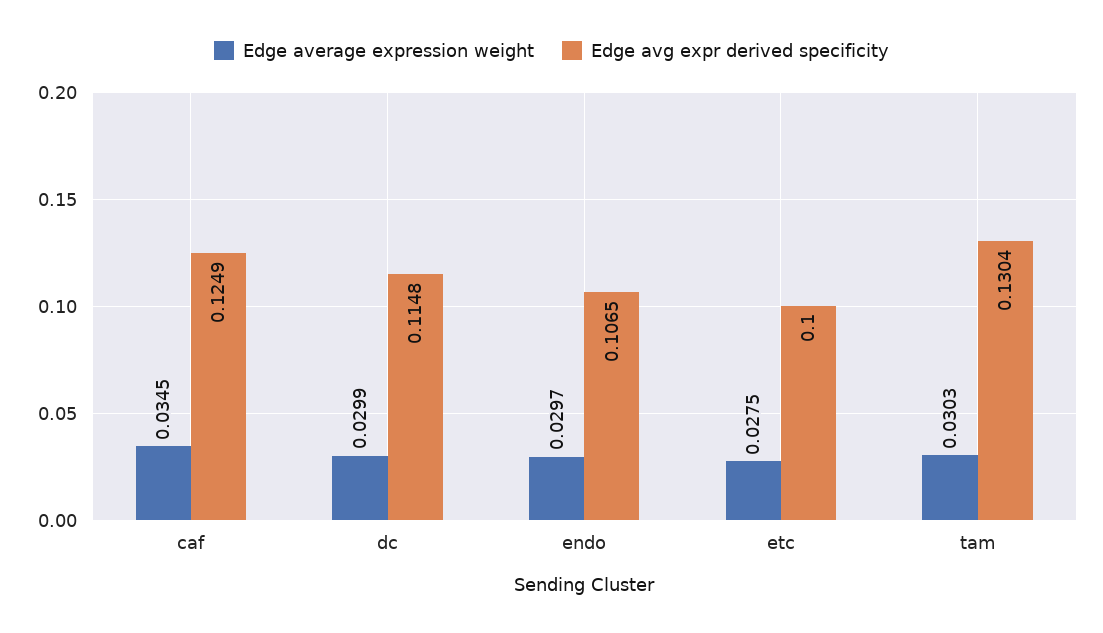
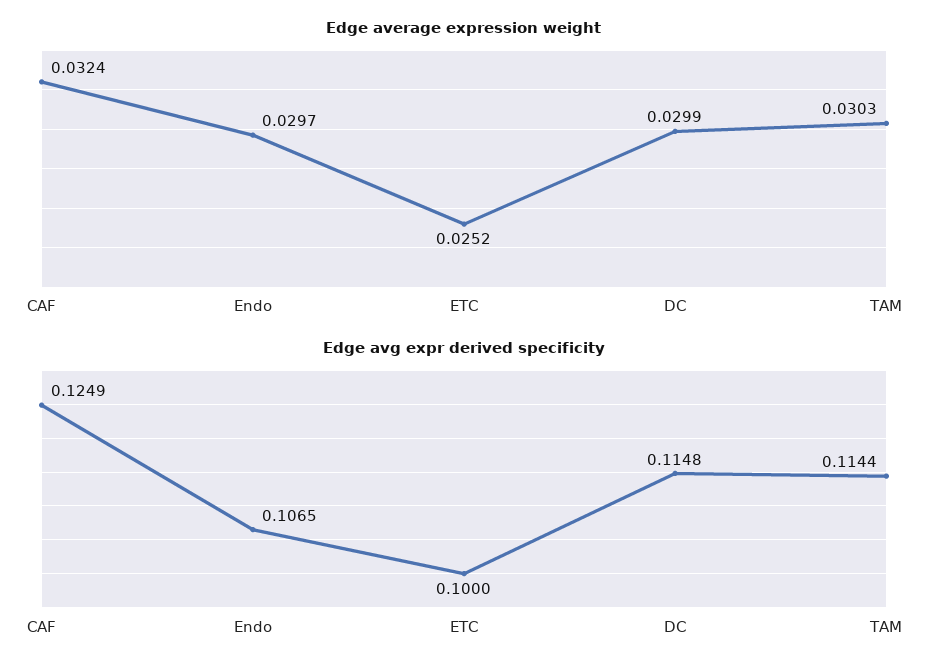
  {
    "Edge average expression weight": {
-     "caf": 0.0345,
+     "caf": 0.0324,
      "dc": 0.0299,
      "endo": 0.0297,
-     "etc": 0.0275,
+     "etc": 0.0252,
      "tam": 0.0303
    },
    "Edge avg expr derived specificity": {
      "caf": 0.1249,
      "dc": 0.1148,
      "endo": 0.1065,
      "etc": 0.1,
-     "tam": 0.1304
+     "tam": 0.1144
    }
  }

